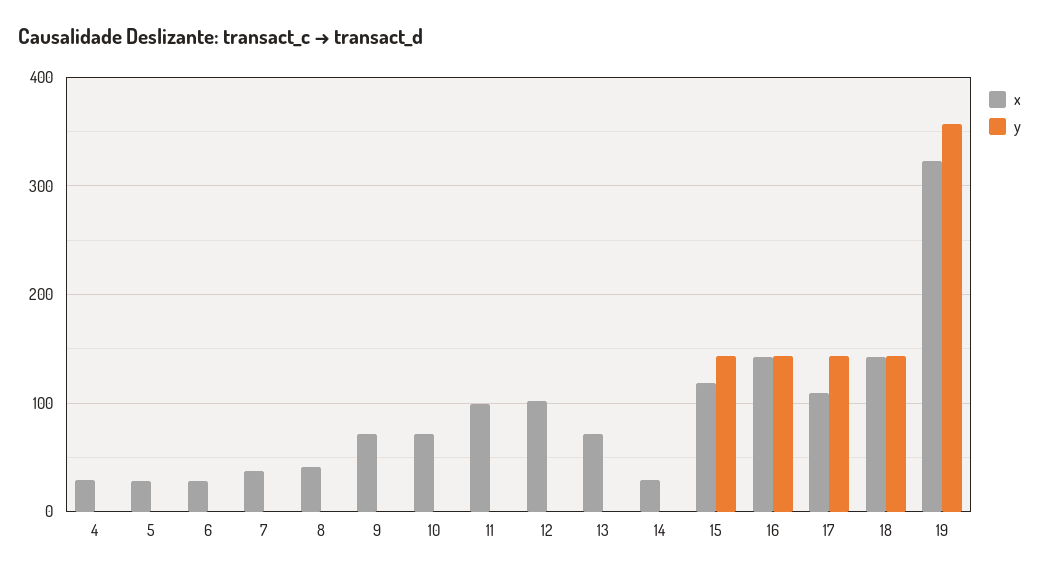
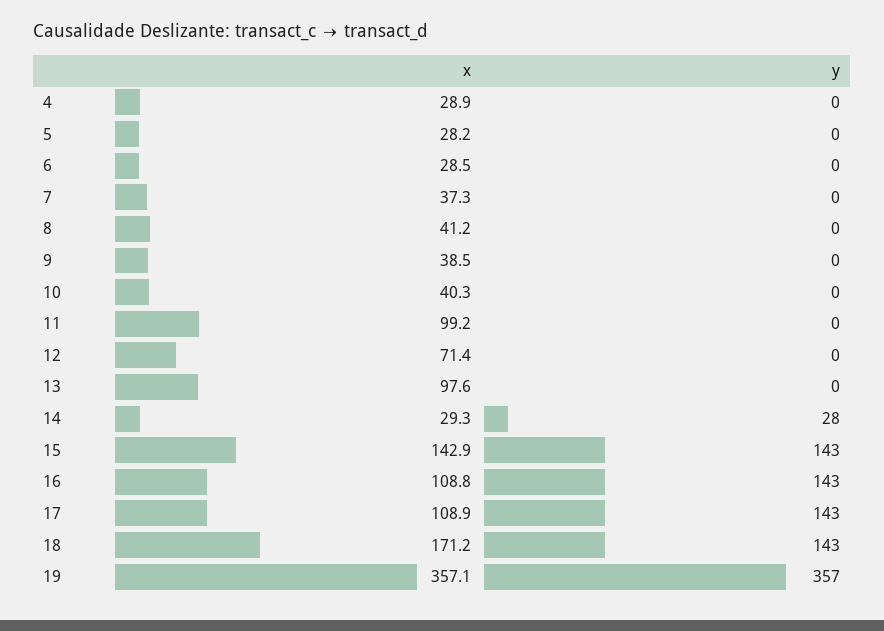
  {
    "x": {
      "4": 28.9,
      "5": 28.2,
      "6": 28.5,
      "7": 37.3,
      "8": 41.2,
-     "9": 70,
+     "9": 38.5,
-     "10": 70,
+     "10": 40.3,
      "11": 99.2,
-     "12": 100,
+     "12": 71.4,
-     "13": 70,
+     "13": 97.6,
      "14": 29.3,
-     "15": 120,
+     "15": 142.9,
-     "16": 140,
+     "16": 108.8,
      "17": 108.9,
-     "18": 140,
+     "18": 171.2,
-     "19": 320
+     "19": 357.1
    },
    "y": {
      "4": 0,
      "5": 0,
      "6": 0,
      "7": 0,
      "8": 0,
      "9": 0,
      "10": 0,
      "11": 0,
      "12": 0,
      "13": 0,
-     "14": 0,
+     "14": 28,
      "15": 143,
      "16": 143,
      "17": 143,
      "18": 143,
      "19": 357
    }
  }

